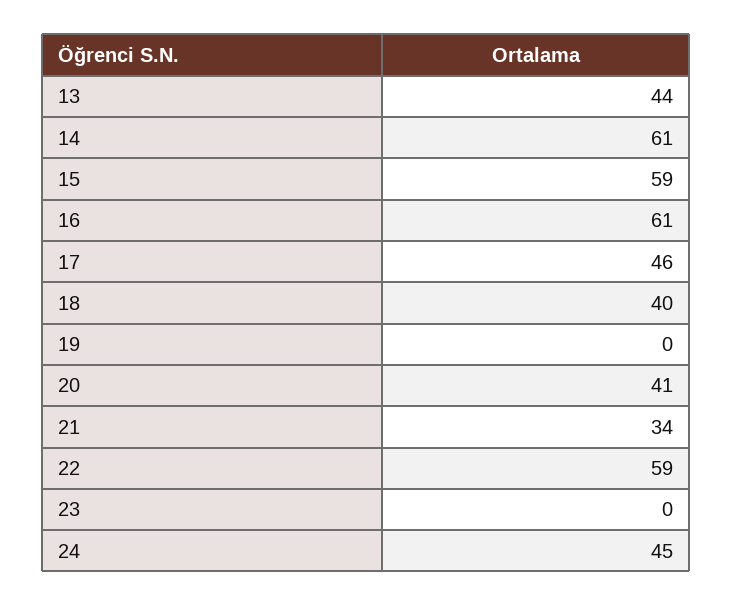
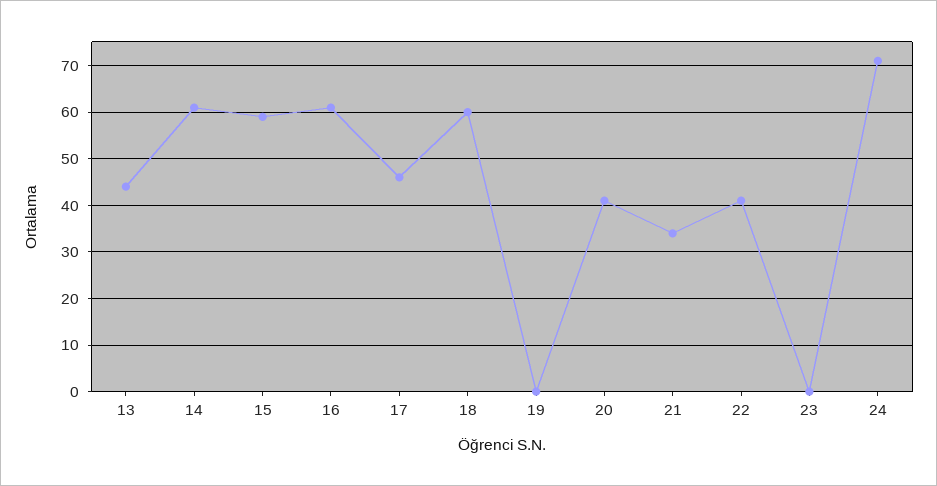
  {
    "13": 44,
    "14": 61,
    "15": 59,
    "16": 61,
    "17": 46,
-   "18": 40,
+   "18": 60,
    "19": 0,
    "20": 41,
    "21": 34,
-   "22": 59,
+   "22": 40,
    "23": 0,
-   "24": 45
+   "24": 70
  }

